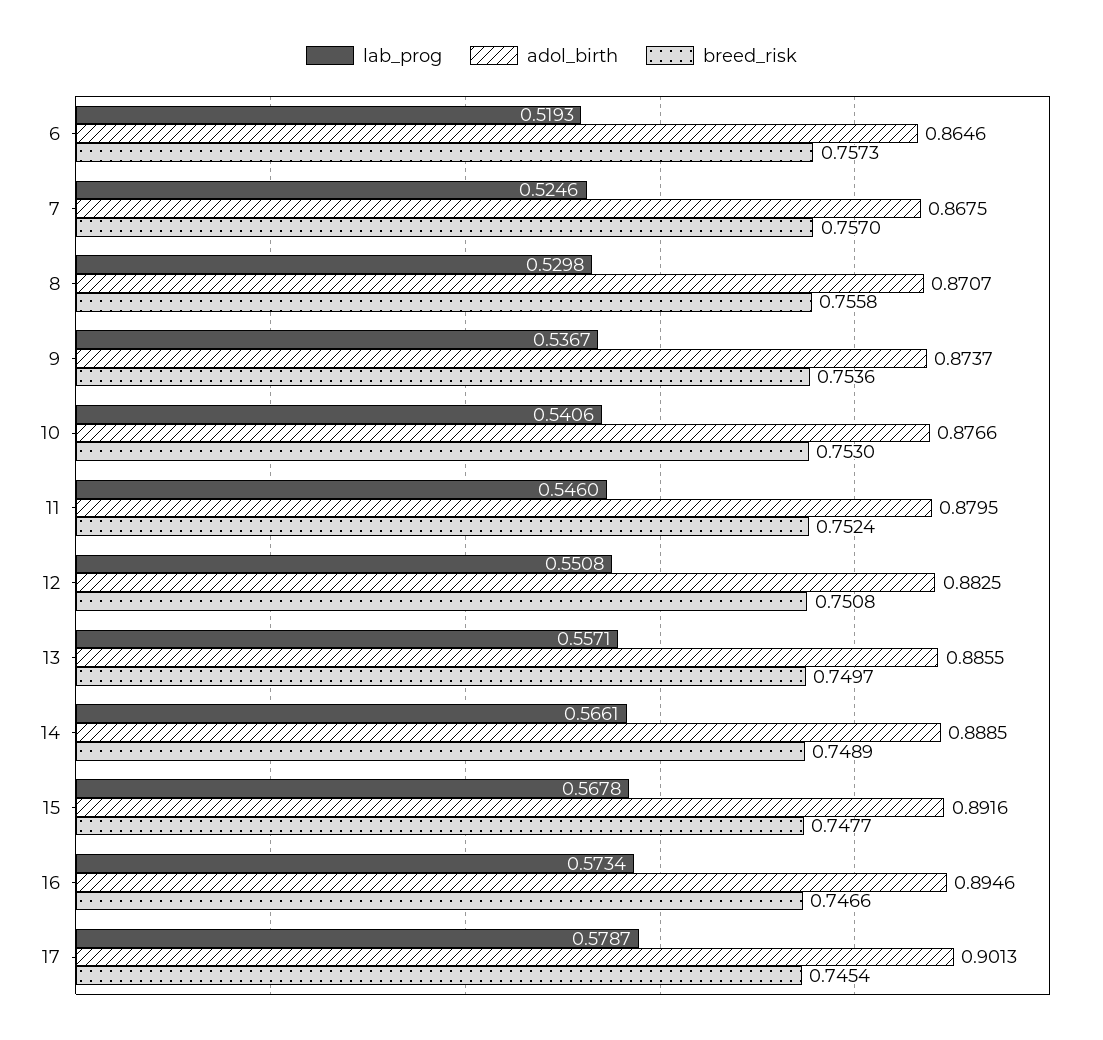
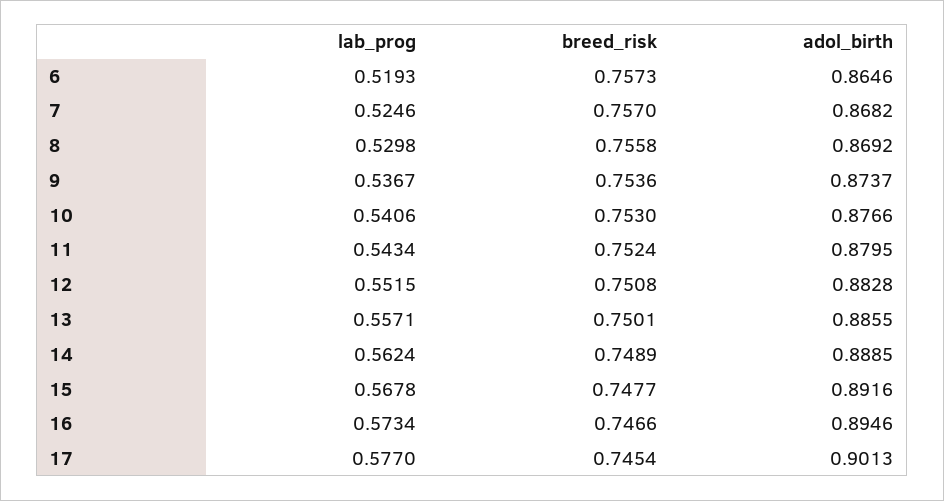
  {
    "lab_prog": {
      "6": 0.5193,
      "7": 0.5246,
      "8": 0.5298,
      "9": 0.5367,
      "10": 0.5406,
-     "11": 0.546,
+     "11": 0.5434,
-     "12": 0.5508,
+     "12": 0.5515,
      "13": 0.5571,
-     "14": 0.5661,
+     "14": 0.5624,
      "15": 0.5678,
      "16": 0.5734,
-     "17": 0.5787
+     "17": 0.577
    },
    "adol_birth": {
      "6": 0.8646,
-     "7": 0.8675,
+     "7": 0.8682,
-     "8": 0.8707,
+     "8": 0.8692,
      "9": 0.8737,
      "10": 0.8766,
      "11": 0.8795,
-     "12": 0.8825,
+     "12": 0.8828,
      "13": 0.8855,
      "14": 0.8885,
      "15": 0.8916,
      "16": 0.8946,
      "17": 0.9013
    },
    "breed_risk": {
      "6": 0.7573,
      "7": 0.757,
      "8": 0.7558,
      "9": 0.7536,
      "10": 0.753,
      "11": 0.7524,
      "12": 0.7508,
-     "13": 0.7497,
+     "13": 0.7501,
      "14": 0.7489,
      "15": 0.7477,
      "16": 0.7466,
      "17": 0.7454
    }
  }

